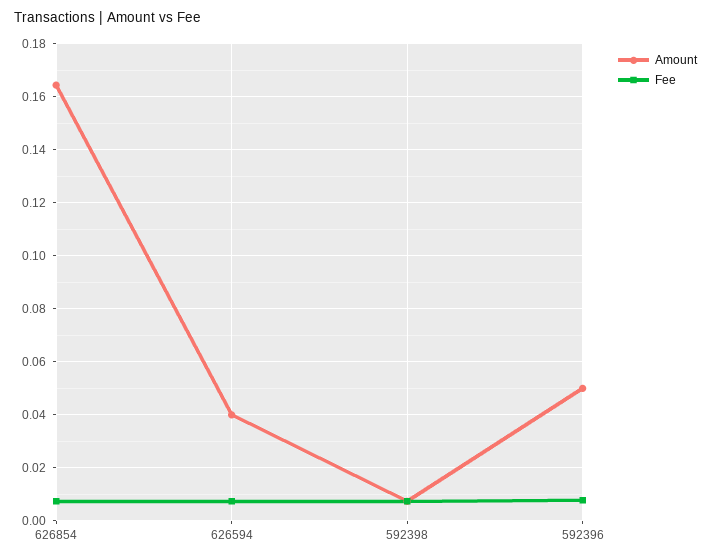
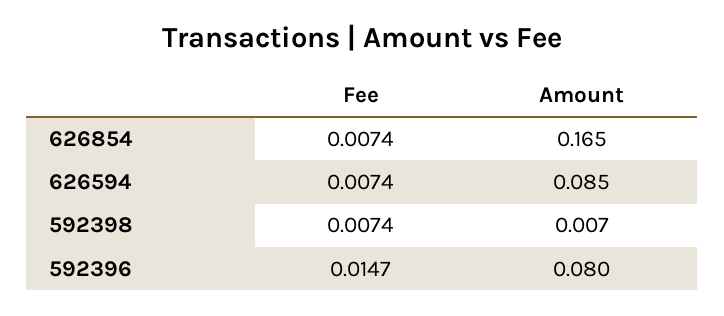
  {
    "Amount": {
      "626854": 0.165,
-     "626594": 0.04,
+     "626594": 0.085,
      "592398": 0.007,
-     "592396": 0.05
+     "592396": 0.08
    },
    "Fee": {
      "626854": 0.0074,
      "626594": 0.0074,
      "592398": 0.0074,
-     "592396": 0.0075
+     "592396": 0.0147
    }
  }

